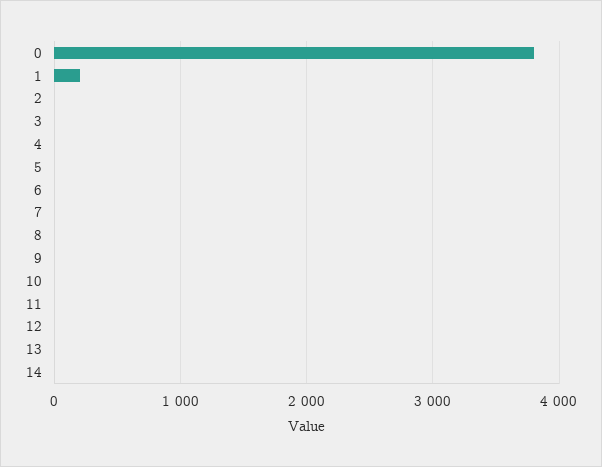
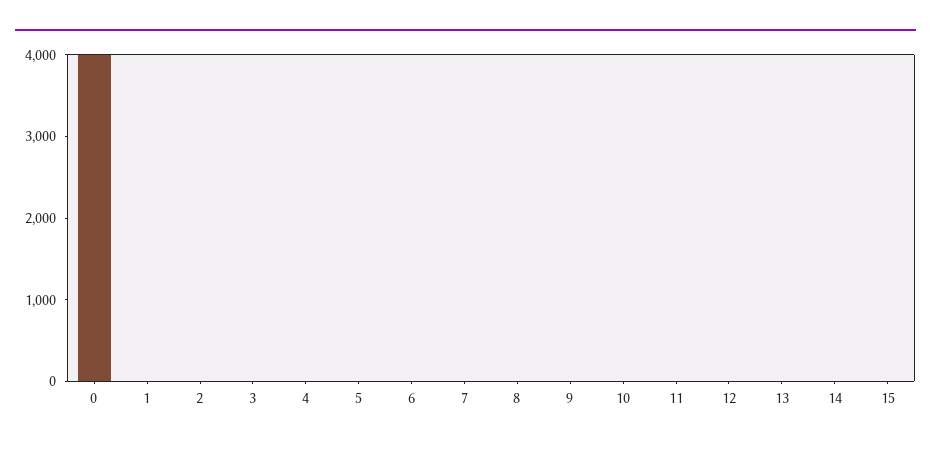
  {
-   "0": 3800,
+   "0": 4000,
-   "1": 200,
+   "1": 0,
    "2": 0,
    "3": 0,
    "4": 0,
    "5": 0,
    "6": 0,
    "7": 0,
    "8": 0,
    "9": 0,
    "10": 0,
    "11": 0,
    "12": 0,
    "13": 0,
-   "14": 0
+   "14": 0,
+   "15": 0
  }

